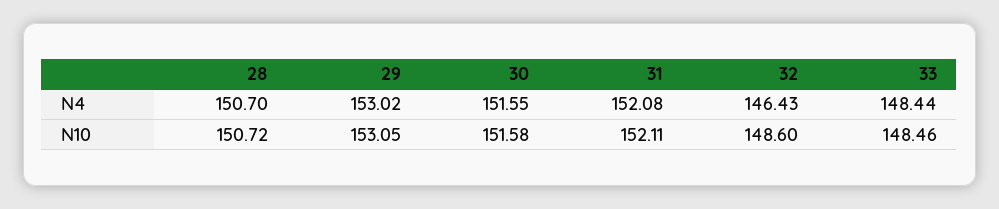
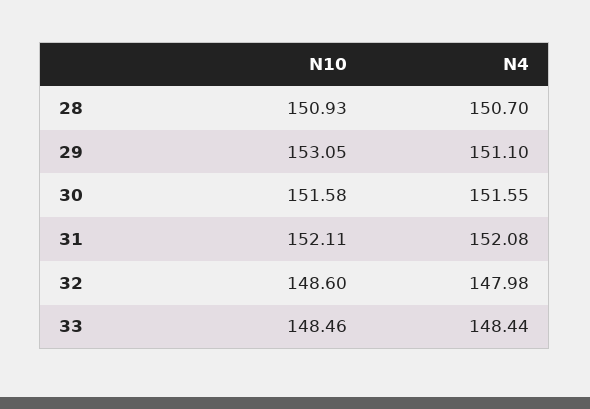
  {
    "28": {
      "N4": 150.7,
-     "N10": 150.72
+     "N10": 150.93
    },
    "29": {
-     "N4": 153.02,
+     "N4": 151.1,
      "N10": 153.05
    },
    "30": {
      "N4": 151.55,
      "N10": 151.58
    },
    "31": {
      "N4": 152.08,
      "N10": 152.11
    },
    "32": {
-     "N4": 146.43,
+     "N4": 147.98,
      "N10": 148.6
    },
    "33": {
      "N4": 148.44,
      "N10": 148.46
    }
  }

